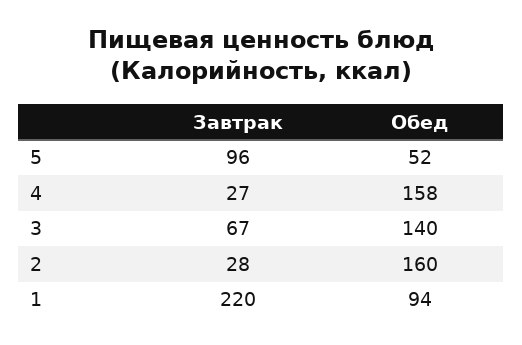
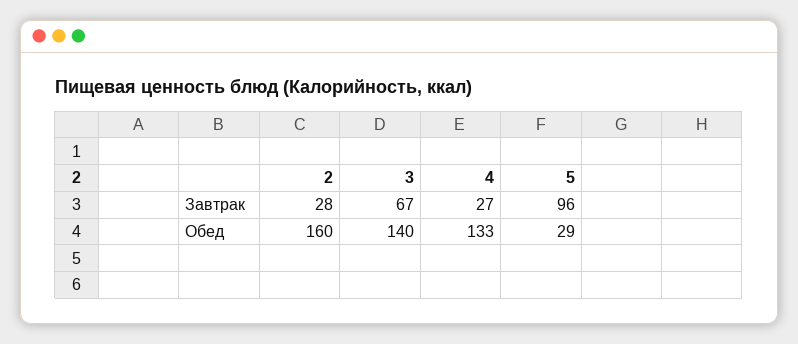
  {
    "Завтрак": {
      "5": 96,
      "4": 27,
      "3": 67,
-     "2": 28,
+     "2": 28
-     "1": 220
    },
    "Обед": {
-     "5": 52,
+     "5": 29,
-     "4": 158,
+     "4": 133,
      "3": 140,
-     "2": 160,
+     "2": 160
-     "1": 94
    }
  }

